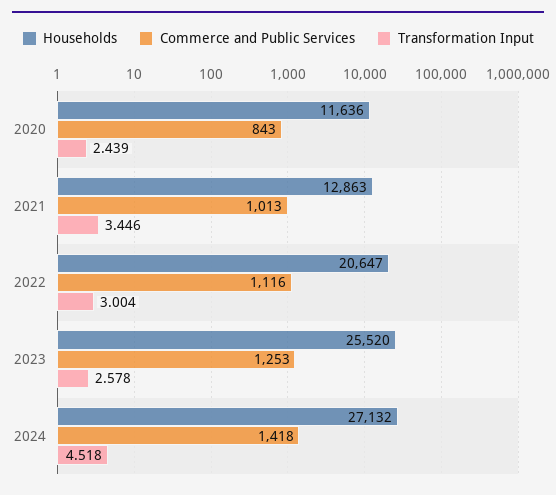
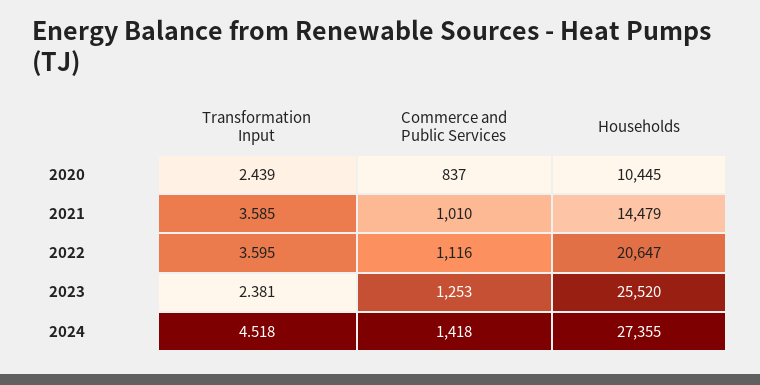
  {
    "Households": {
-     "2020": 11636,
+     "2020": 10445,
-     "2021": 12863,
+     "2021": 14479,
      "2022": 20647,
      "2023": 25520,
-     "2024": 27132
+     "2024": 27355
    },
    "Commerce and Public Services": {
-     "2020": 843,
+     "2020": 837,
-     "2021": 1013,
+     "2021": 1010,
      "2022": 1116,
      "2023": 1253,
      "2024": 1418
    },
    "Transformation Input": {
      "2020": 2.439,
-     "2021": 3.446,
+     "2021": 3.585,
-     "2022": 3.004,
+     "2022": 3.595,
-     "2023": 2.578,
+     "2023": 2.381,
      "2024": 4.518
    }
  }

